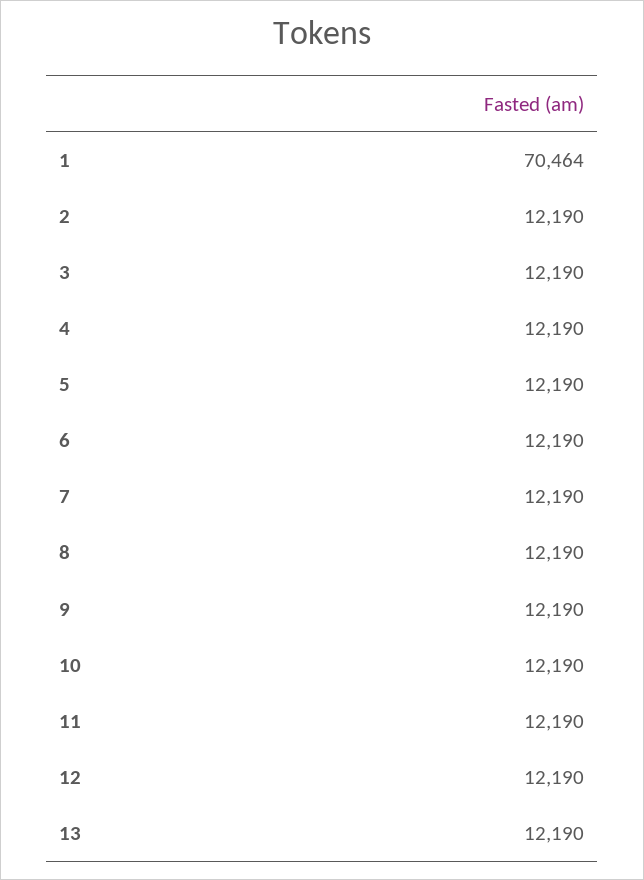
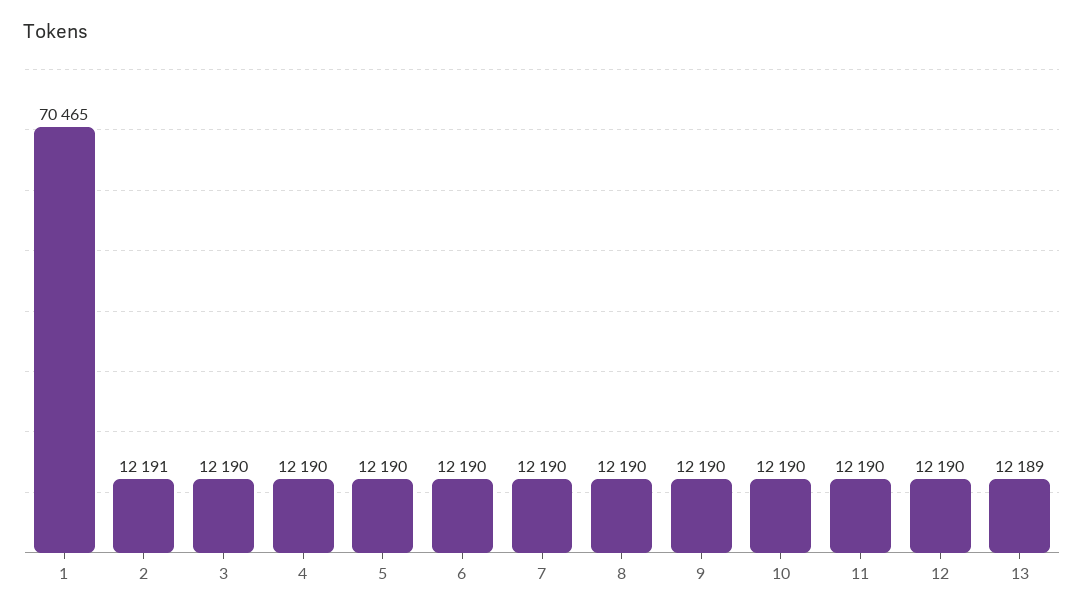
  {
-   "1": 70464,
+   "1": 70465,
-   "2": 12190,
+   "2": 12191,
    "3": 12190,
    "4": 12190,
    "5": 12190,
    "6": 12190,
    "7": 12190,
    "8": 12190,
    "9": 12190,
    "10": 12190,
    "11": 12190,
    "12": 12190,
-   "13": 12190
+   "13": 12189
  }

